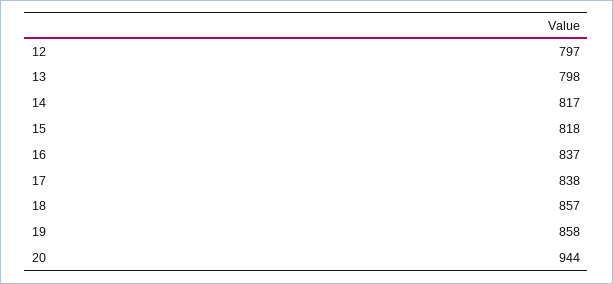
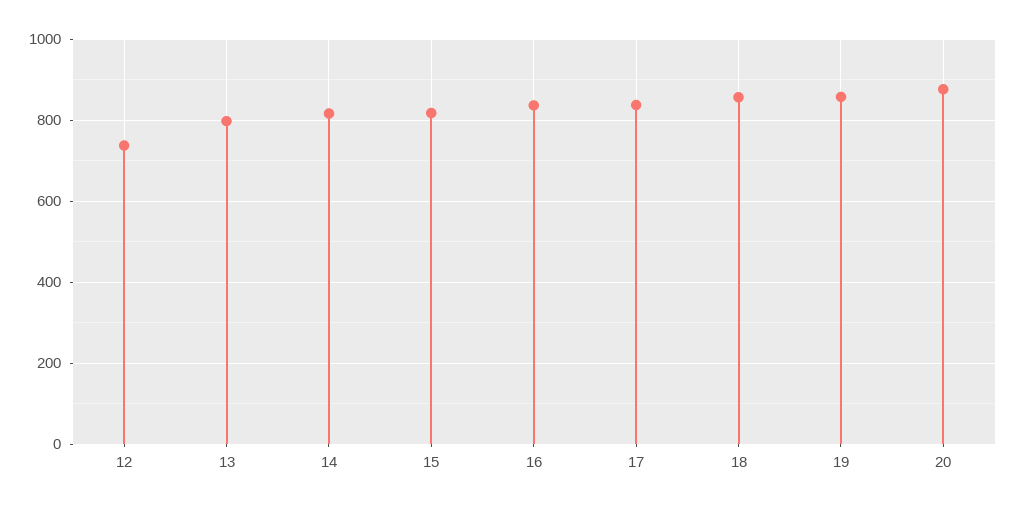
  {
-   "12": 797,
+   "12": 740,
    "13": 798,
    "14": 817,
    "15": 818,
    "16": 837,
    "17": 838,
    "18": 857,
    "19": 858,
-   "20": 944
+   "20": 880
  }

